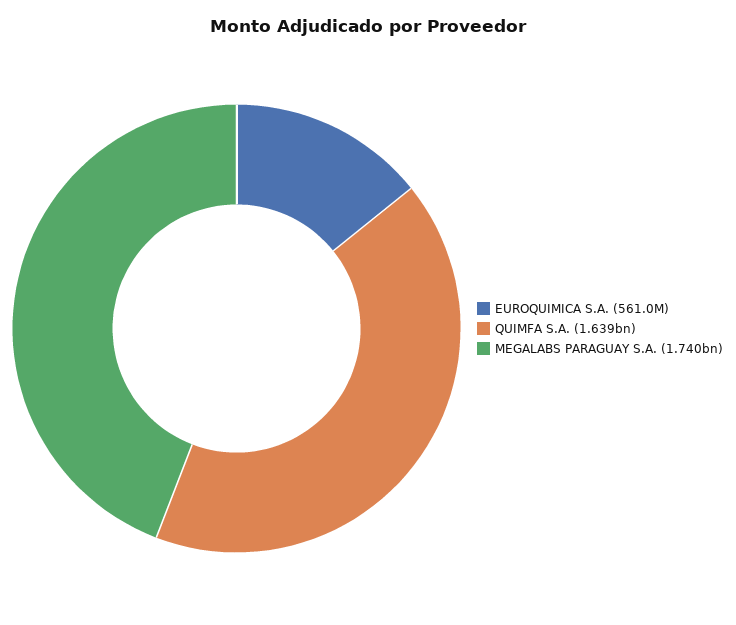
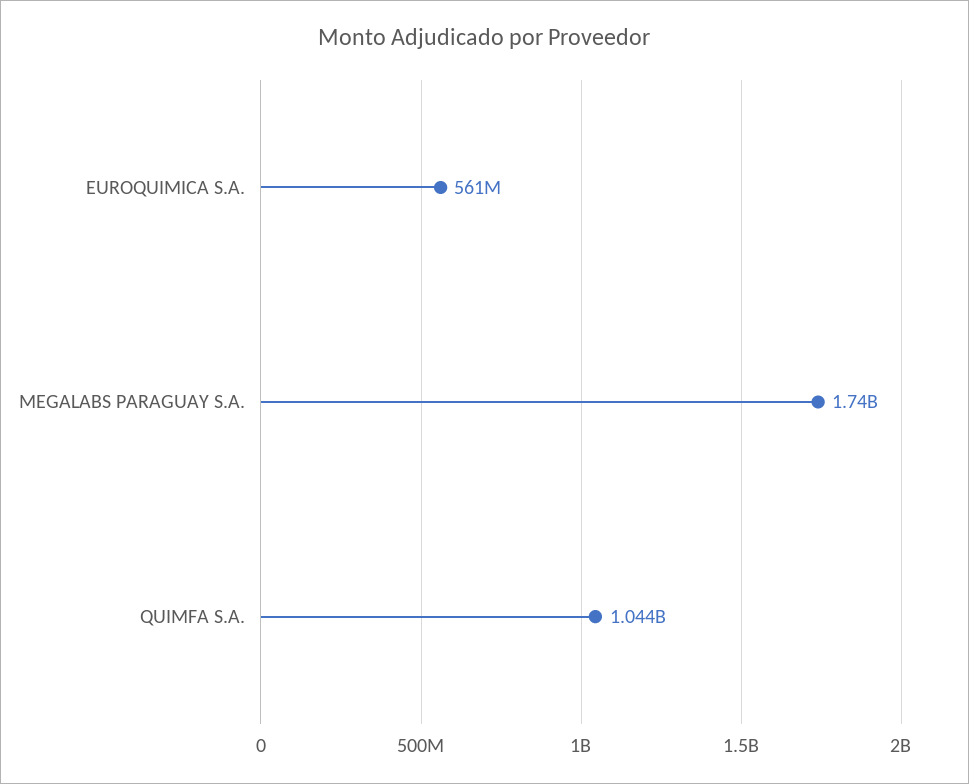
  {
    "EUROQUIMICA S.A.": 561000000,
-   "QUIMFA S.A.": 1639000000,
+   "QUIMFA S.A.": 1044000000,
    "MEGALABS PARAGUAY S.A.": 1740000000
  }

